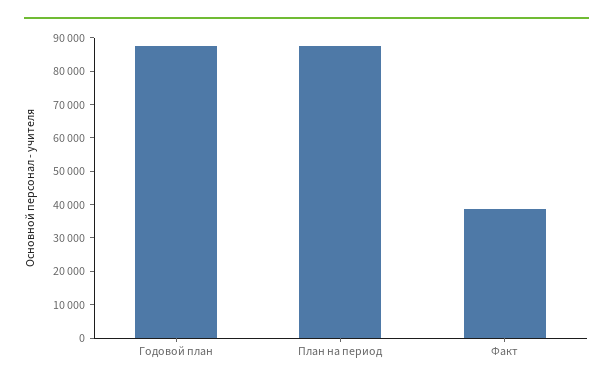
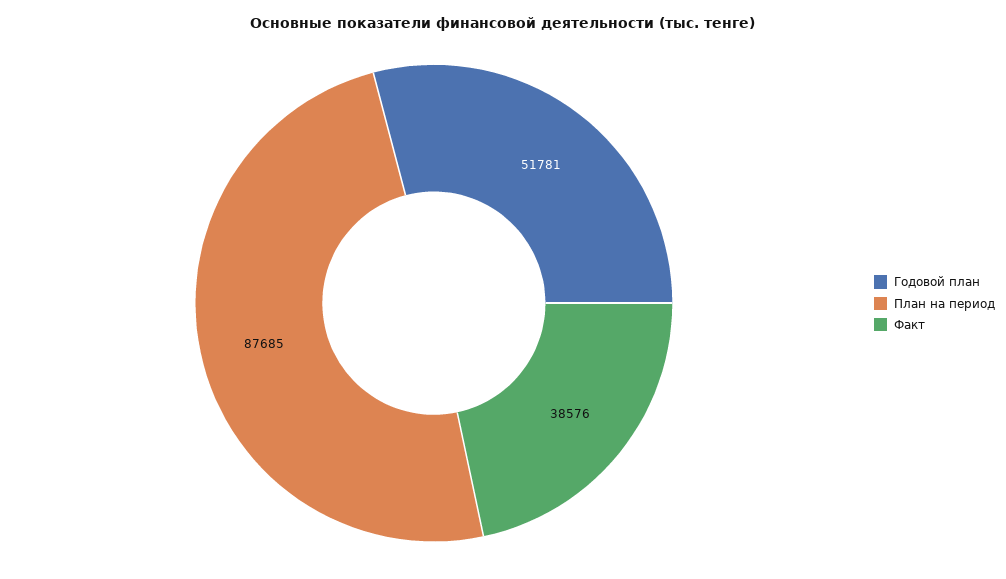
  {
-   "Годовой план": 87500,
+   "Годовой план": 51781,
    "План на период": 87685,
    "Факт": 38576
  }

